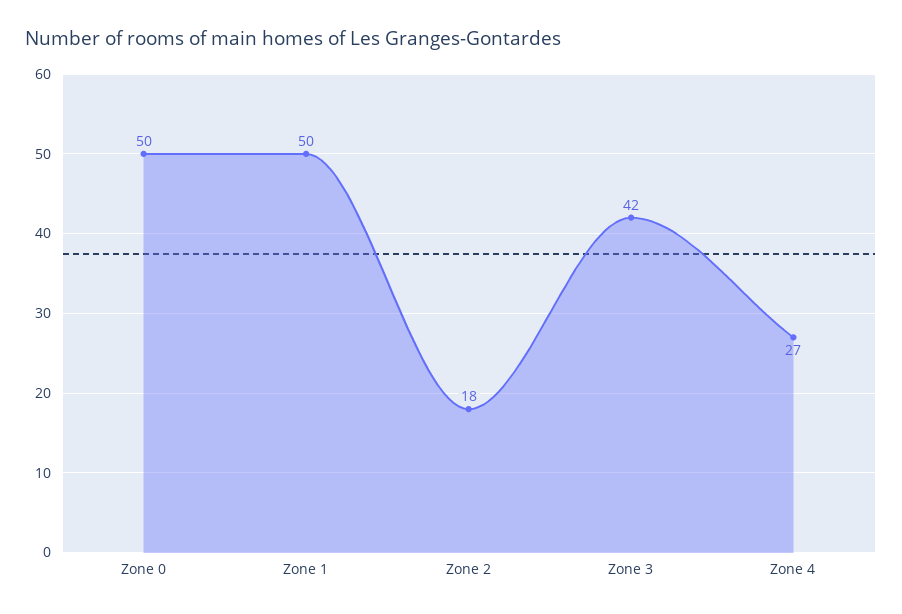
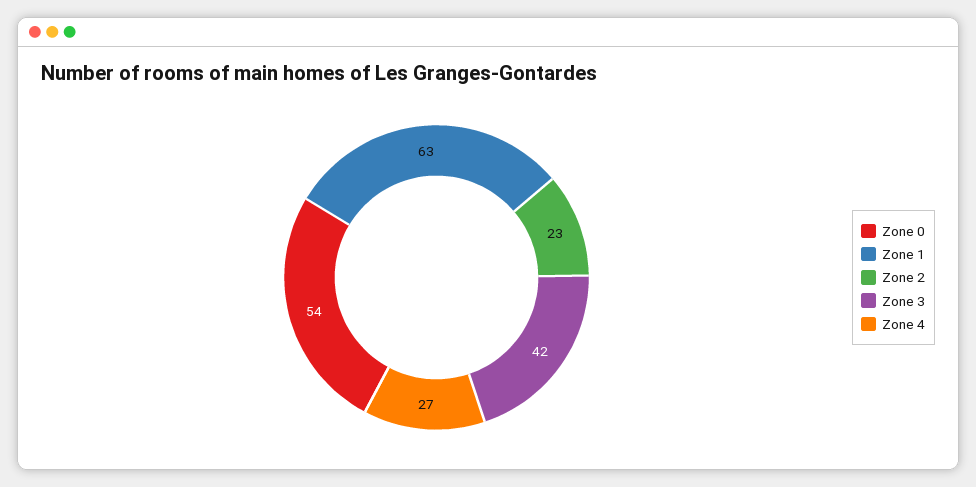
  {
-   "Zone 0": 50,
+   "Zone 0": 54,
-   "Zone 1": 50,
+   "Zone 1": 63,
-   "Zone 2": 18,
+   "Zone 2": 23,
    "Zone 3": 42,
    "Zone 4": 27
  }

